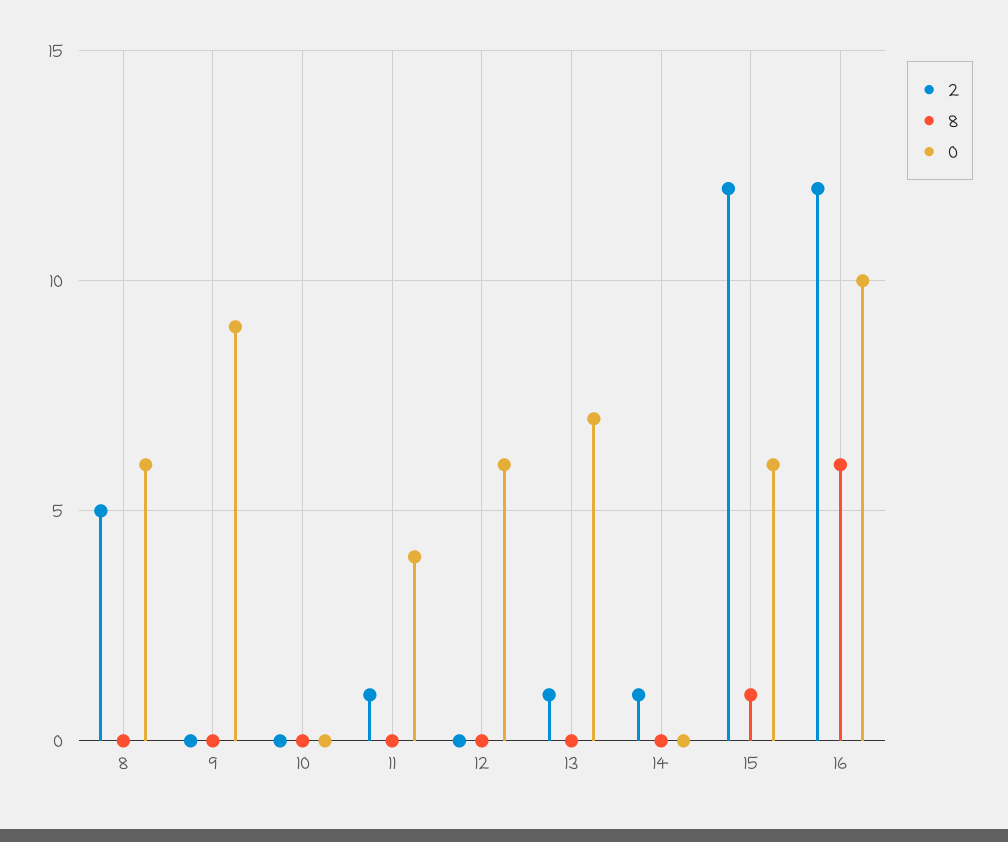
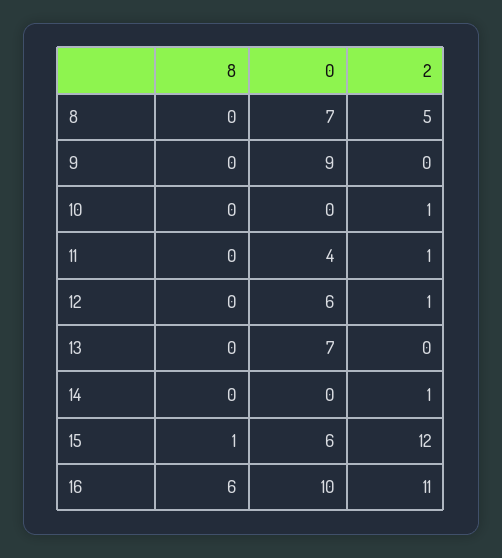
  {
    "2": {
      "8": 5,
      "9": 0,
-     "10": 0,
+     "10": 1,
      "11": 1,
-     "12": 0,
+     "12": 1,
-     "13": 1,
+     "13": 0,
      "14": 1,
      "15": 12,
-     "16": 12
+     "16": 11
    },
    "8": {
      "8": 0,
      "9": 0,
      "10": 0,
      "11": 0,
      "12": 0,
      "13": 0,
      "14": 0,
      "15": 1,
      "16": 6
    },
    "0": {
-     "8": 6,
+     "8": 7,
      "9": 9,
      "10": 0,
      "11": 4,
      "12": 6,
      "13": 7,
      "14": 0,
      "15": 6,
      "16": 10
    }
  }

